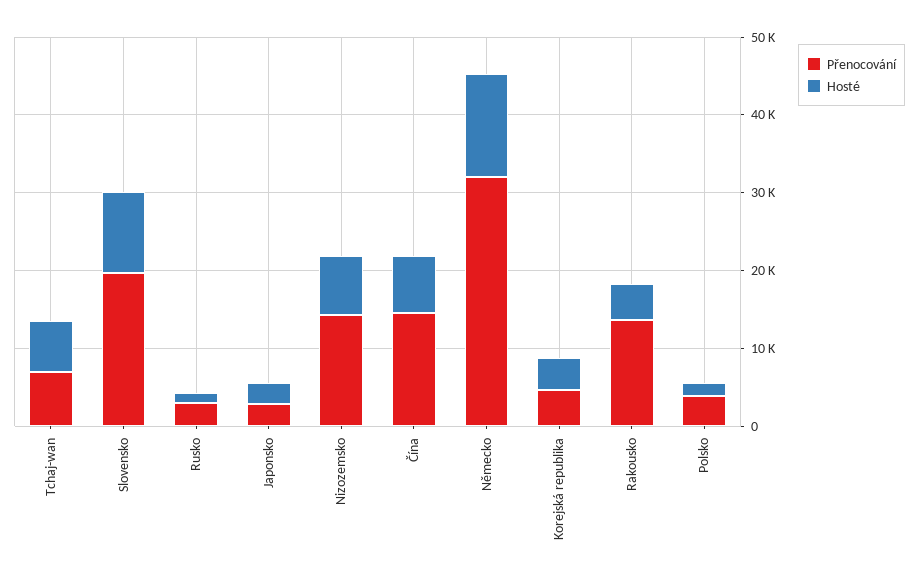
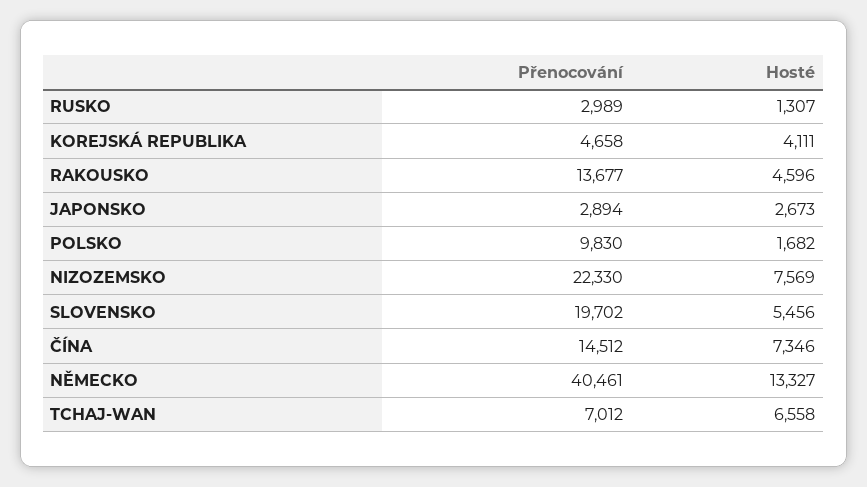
  {
    "Přenocování": {
      "Tchaj-wan": 7012,
      "Slovensko": 19702,
      "Rusko": 2989,
      "Japonsko": 2894,
-     "Nizozemsko": 14000,
+     "Nizozemsko": 22330,
      "Čína": 14512,
-     "Německo": 32000,
+     "Německo": 40461,
      "Korejská republika": 4658,
      "Rakousko": 13677,
-     "Polsko": 4000
+     "Polsko": 9830
    },
    "Hosté": {
      "Tchaj-wan": 6558,
-     "Slovensko": 10000,
+     "Slovensko": 5456,
      "Rusko": 1307,
      "Japonsko": 2673,
      "Nizozemsko": 7569,
      "Čína": 7346,
      "Německo": 13327,
      "Korejská republika": 4111,
      "Rakousko": 4596,
      "Polsko": 1682
    }
  }

